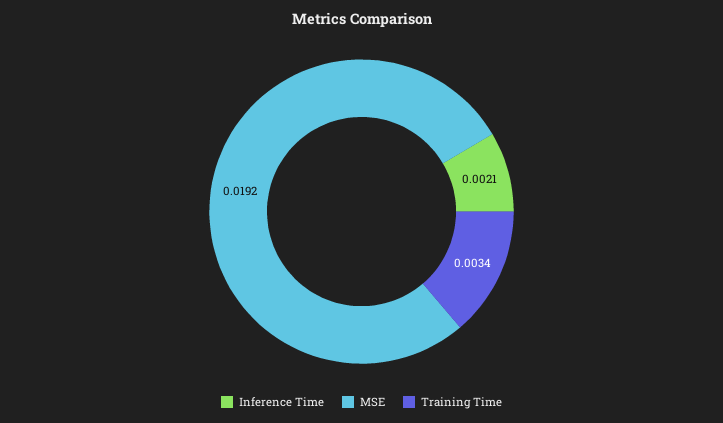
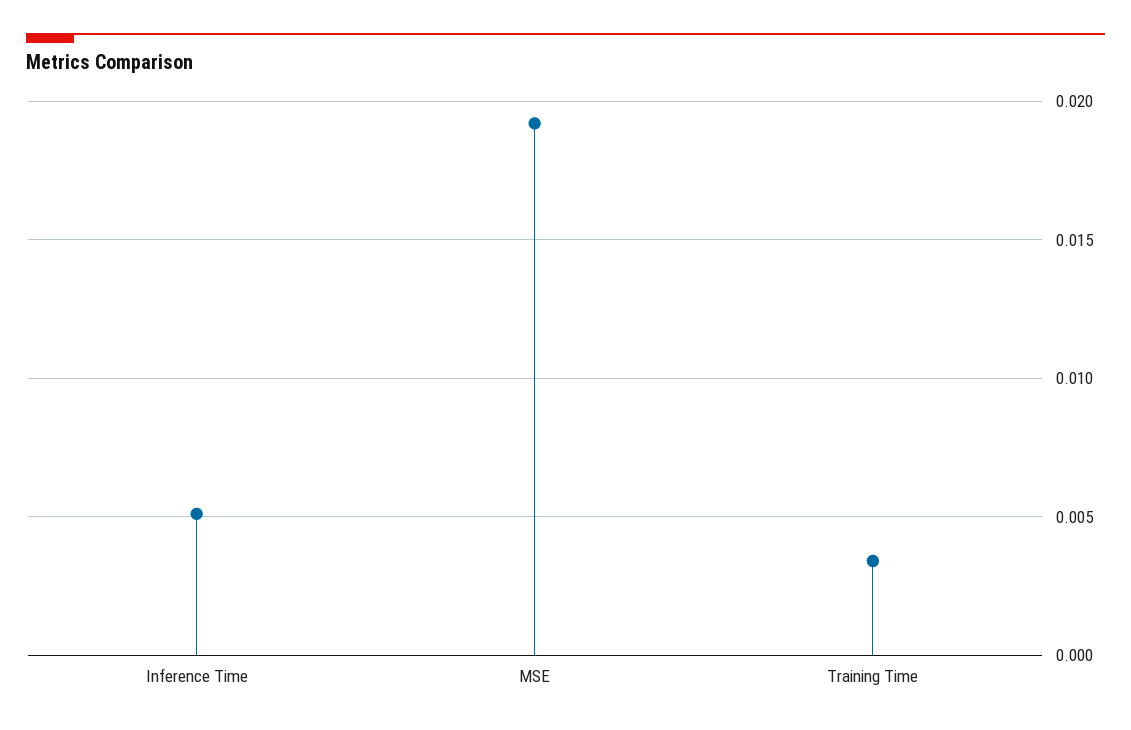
  {
-   "Inference Time": 0.0021,
+   "Inference Time": 0.005,
    "MSE": 0.0192,
    "Training Time": 0.0034
  }

